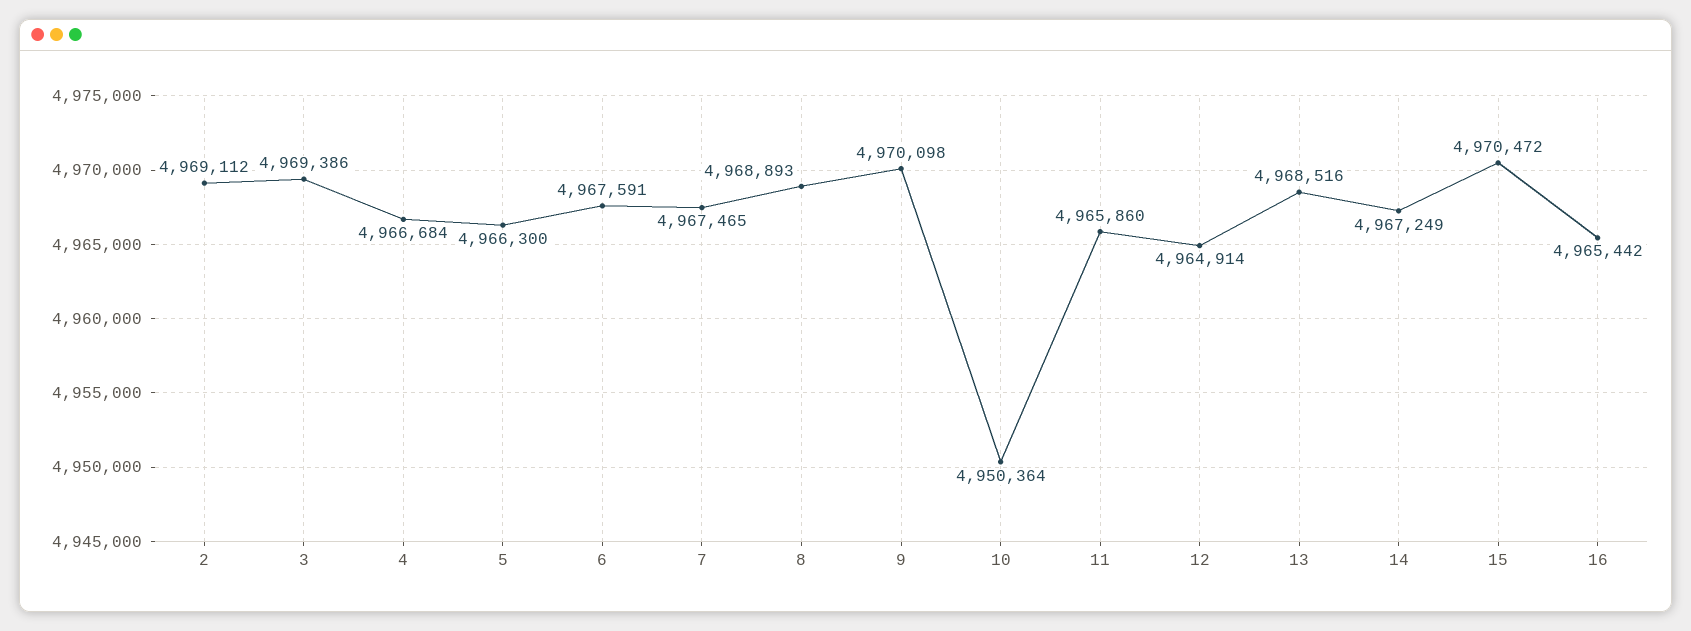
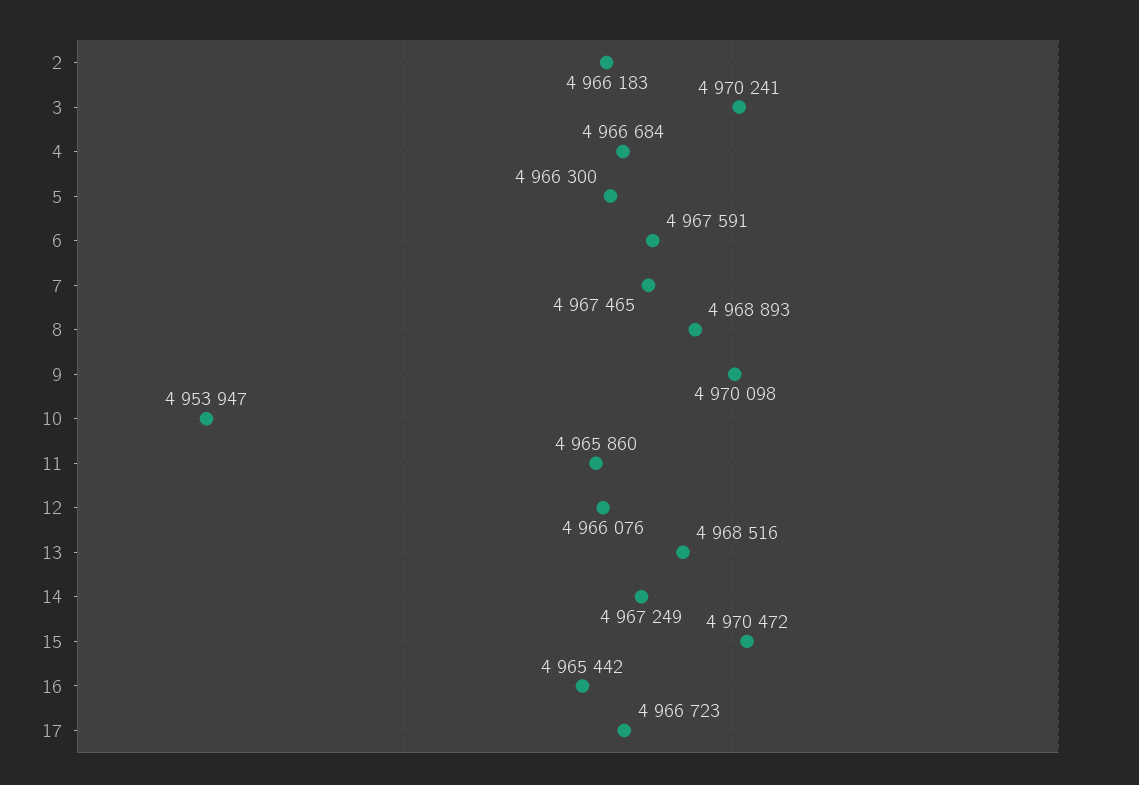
  {
-   "2": 4969112,
+   "2": 4966183,
-   "3": 4969386,
+   "3": 4970241,
    "4": 4966684,
    "5": 4966300,
    "6": 4967591,
    "7": 4967465,
    "8": 4968893,
    "9": 4970098,
-   "10": 4950364,
+   "10": 4953947,
    "11": 4965860,
-   "12": 4964914,
+   "12": 4966076,
    "13": 4968516,
    "14": 4967249,
    "15": 4970472,
-   "16": 4965442
+   "16": 4965442,
+   "17": 4966723
  }

